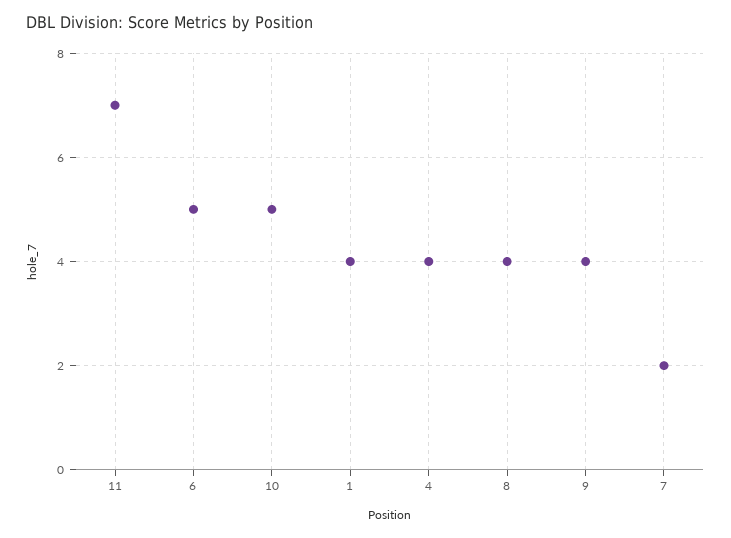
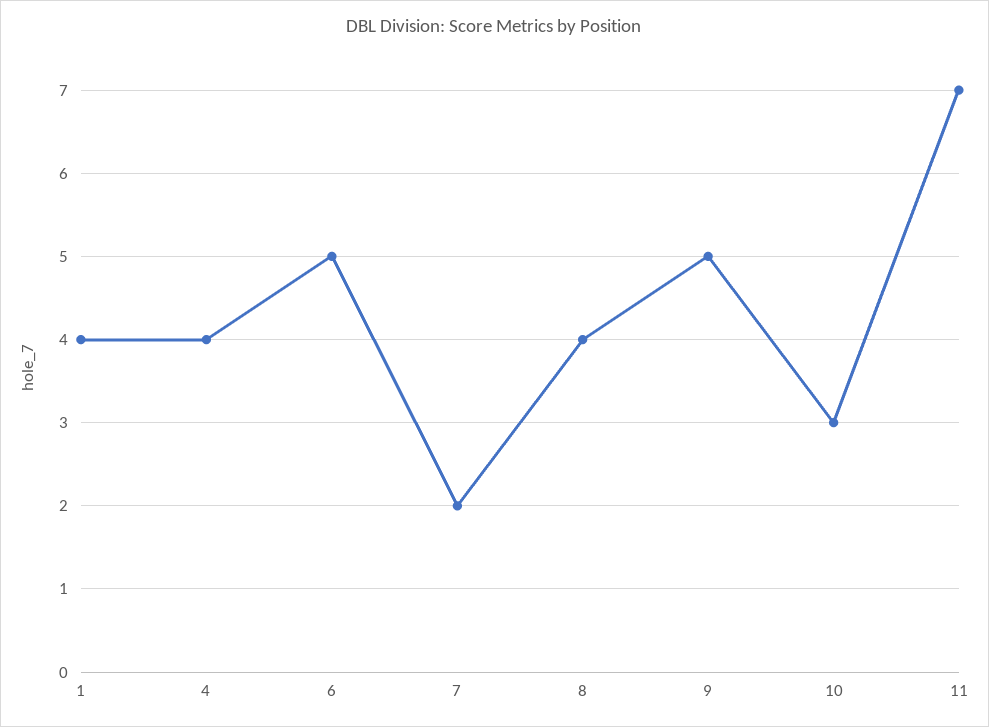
  {
    "11": 7,
    "6": 5,
-   "10": 5,
+   "10": 3,
    "1": 4,
    "4": 4,
    "8": 4,
-   "9": 4,
+   "9": 5,
    "7": 2
  }

